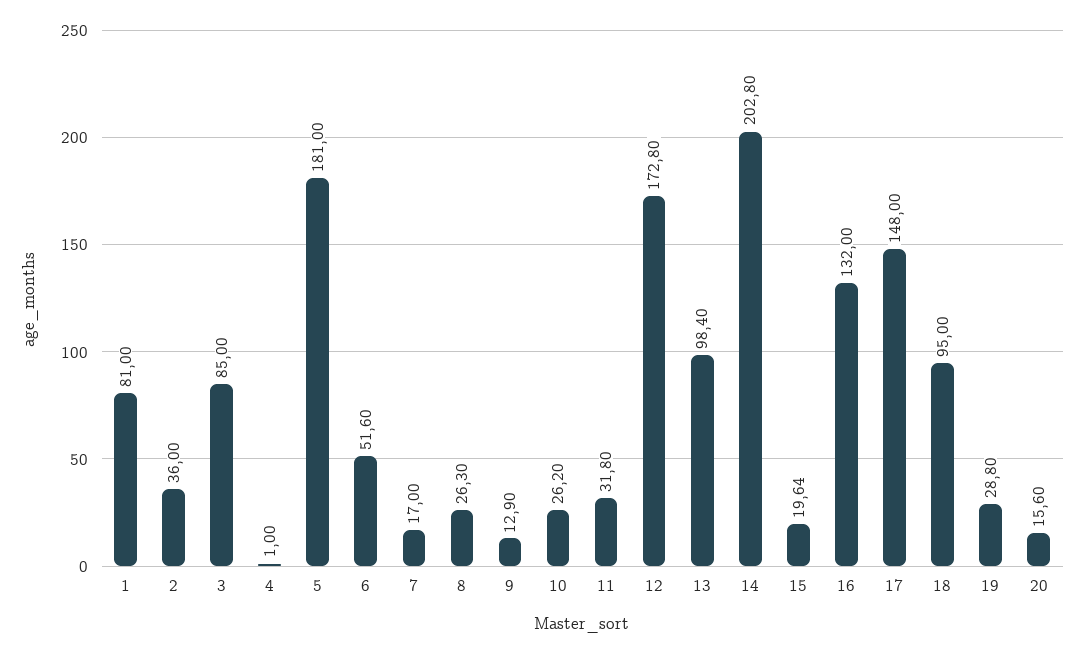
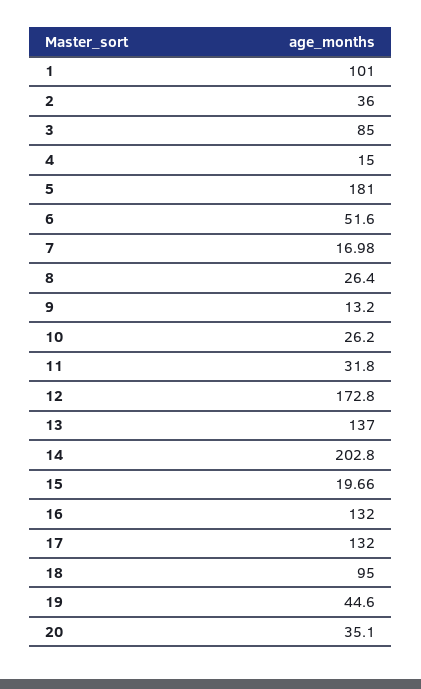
  {
-   "1": 81,
+   "1": 101,
    "2": 36,
    "3": 85,
-   "4": 1,
+   "4": 15,
    "5": 181,
    "6": 51.6,
-   "7": 17,
+   "7": 16.98,
-   "8": 26.3,
+   "8": 26.4,
-   "9": 12.9,
+   "9": 13.2,
    "10": 26.2,
    "11": 31.8,
    "12": 172.8,
-   "13": 98.4,
+   "13": 137,
    "14": 202.8,
-   "15": 19.64,
+   "15": 19.66,
    "16": 132,
-   "17": 148,
+   "17": 132,
    "18": 95,
-   "19": 28.8,
+   "19": 44.6,
-   "20": 15.6
+   "20": 35.1
  }

